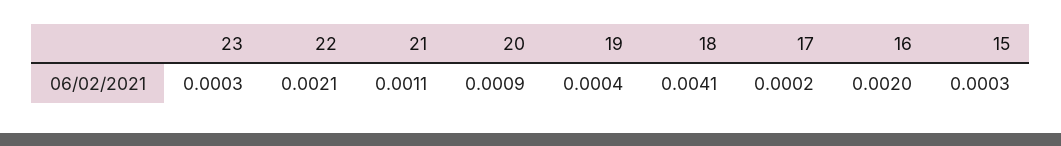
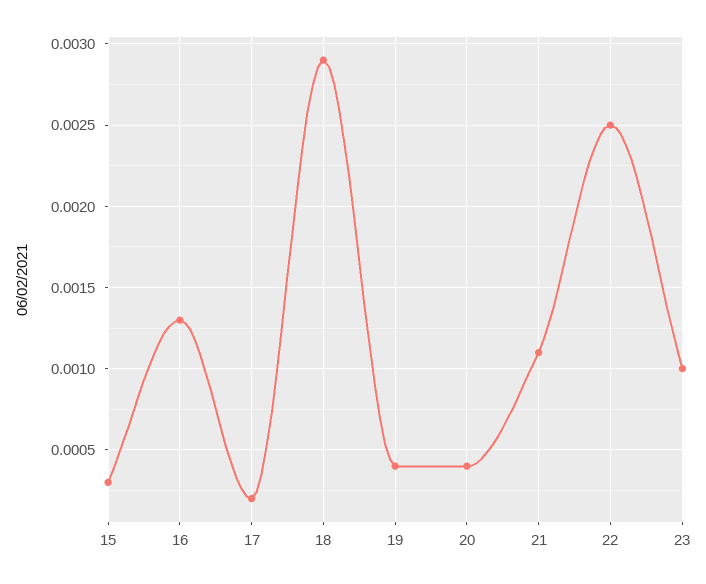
  {
-   "23": 0.0003,
+   "23": 0.001,
-   "22": 0.0021,
+   "22": 0.0025,
    "21": 0.0011,
-   "20": 0.0009,
+   "20": 0.0004,
    "19": 0.0004,
-   "18": 0.0041,
+   "18": 0.0029,
    "17": 0.0002,
-   "16": 0.002,
+   "16": 0.0013,
    "15": 0.0003
  }

